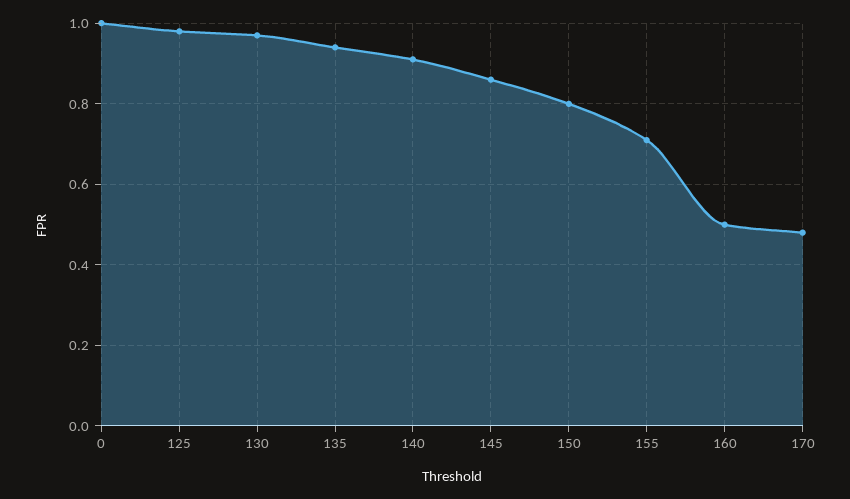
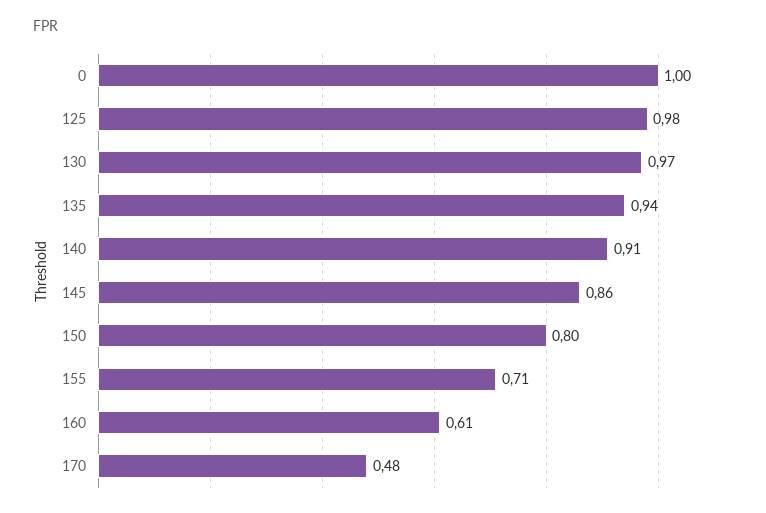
  {
    "0": 1,
    "125": 0.98,
    "130": 0.97,
    "135": 0.94,
    "140": 0.91,
    "145": 0.86,
    "150": 0.8,
    "155": 0.71,
-   "160": 0.5,
+   "160": 0.61,
    "170": 0.48
  }

